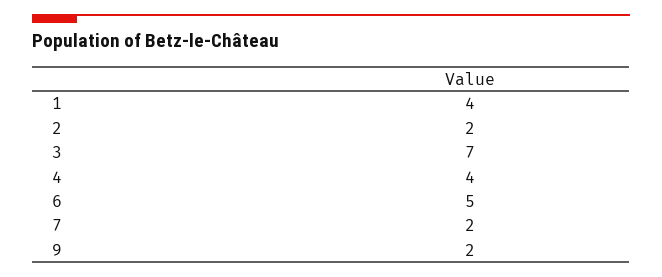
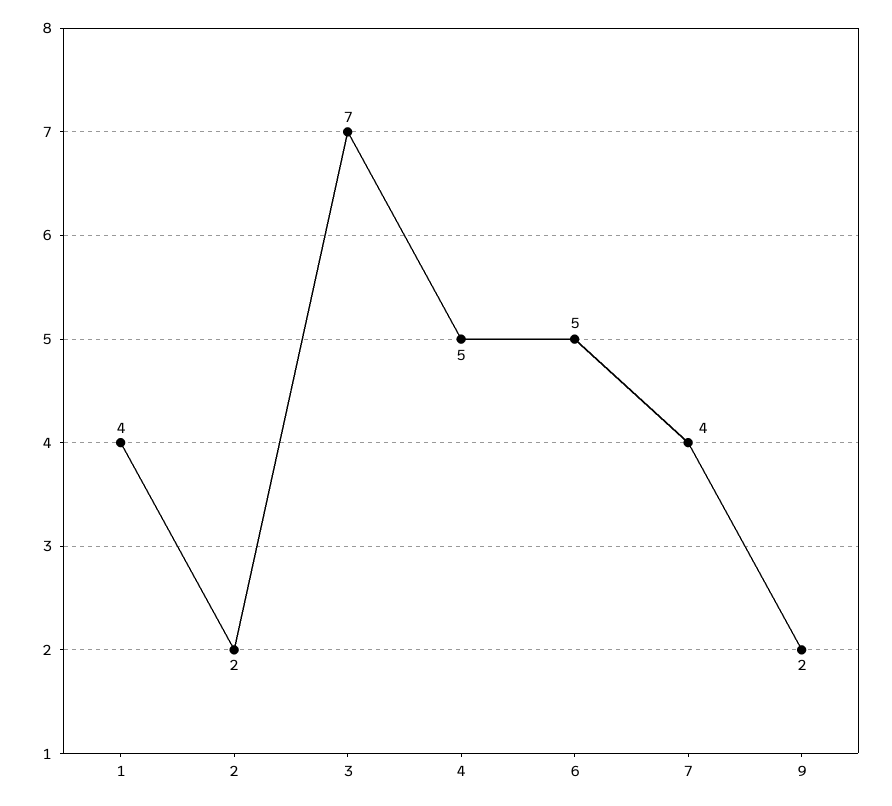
  {
    "1": 4,
    "2": 2,
    "3": 7,
-   "4": 4,
+   "4": 5,
    "6": 5,
-   "7": 2,
+   "7": 4,
    "9": 2
  }

